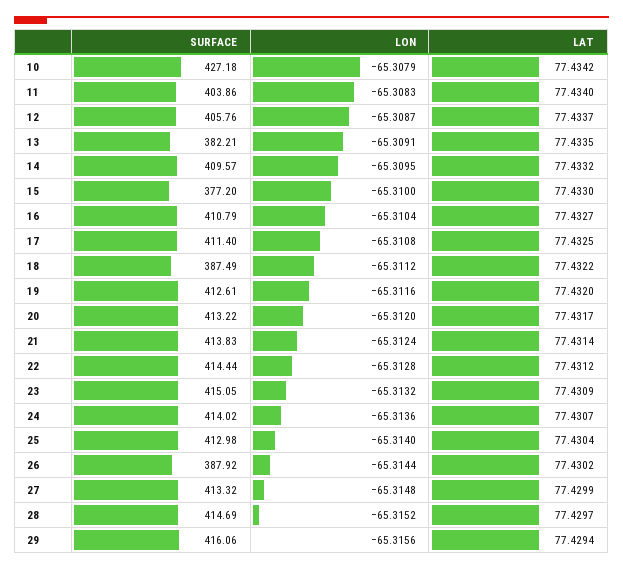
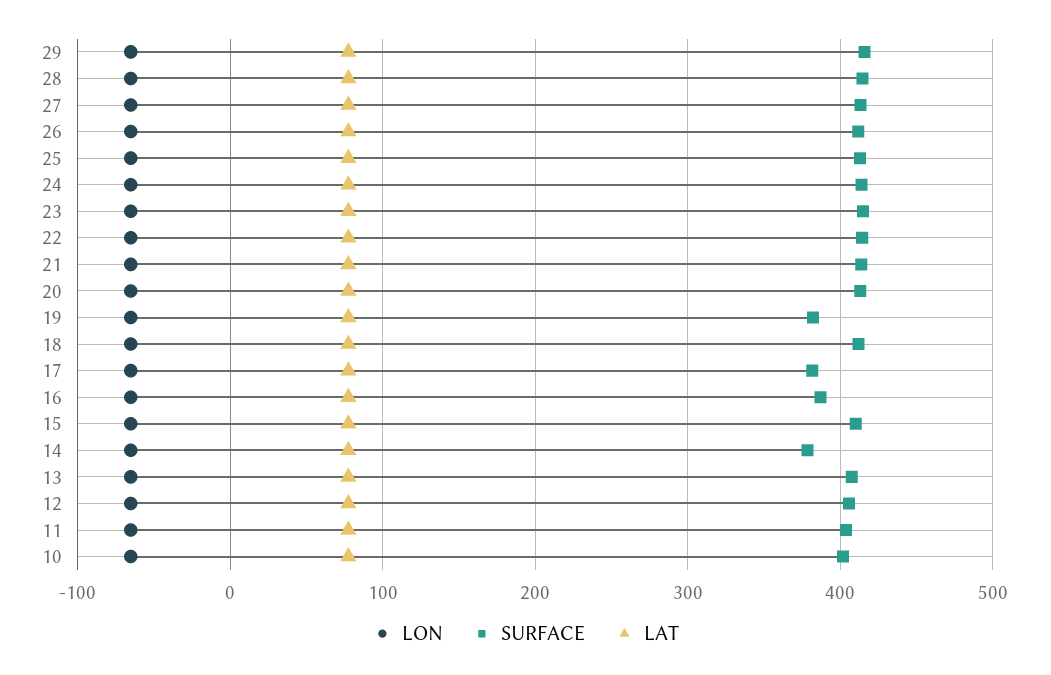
  {
    "SURFACE": {
-     "10": 427.18,
+     "10": 400,
      "11": 403.86,
      "12": 405.76,
-     "13": 382.21,
+     "13": 410,
-     "14": 409.57,
+     "14": 380,
-     "15": 377.2,
+     "15": 410,
-     "16": 410.79,
+     "16": 390,
-     "17": 411.4,
+     "17": 380,
-     "18": 387.49,
+     "18": 410,
-     "19": 412.61,
+     "19": 380,
      "20": 413.22,
      "21": 413.83,
      "22": 414.44,
      "23": 415.05,
      "24": 414.02,
      "25": 412.98,
-     "26": 387.92,
+     "26": 410,
      "27": 413.32,
      "28": 414.69,
      "29": 416.06
    },
    "LON": {
      "10": -65.3079,
      "11": -65.3083,
      "12": -65.3087,
      "13": -65.3091,
      "14": -65.3095,
      "15": -65.31,
      "16": -65.3104,
      "17": -65.3108,
      "18": -65.3112,
      "19": -65.3116,
      "20": -65.312,
      "21": -65.3124,
      "22": -65.3128,
      "23": -65.3132,
      "24": -65.3136,
      "25": -65.314,
      "26": -65.3144,
      "27": -65.3148,
      "28": -65.3152,
      "29": -65.3156
    },
    "LAT": {
      "10": 77.4342,
      "11": 77.434,
      "12": 77.4337,
      "13": 77.4335,
      "14": 77.4332,
      "15": 77.433,
      "16": 77.4327,
      "17": 77.4325,
      "18": 77.4322,
      "19": 77.432,
      "20": 77.4317,
      "21": 77.4314,
      "22": 77.4312,
      "23": 77.4309,
      "24": 77.4307,
      "25": 77.4304,
      "26": 77.4302,
      "27": 77.4299,
      "28": 77.4297,
      "29": 77.4294
    }
  }

